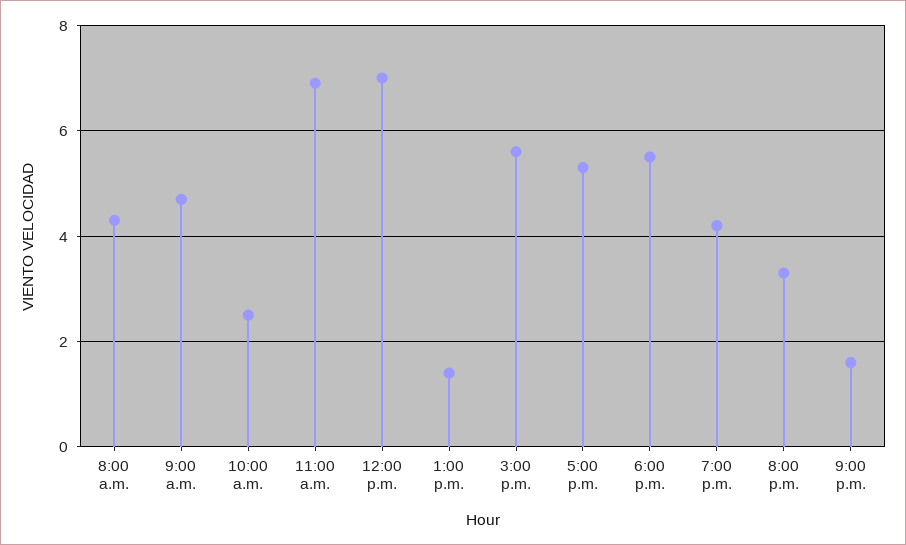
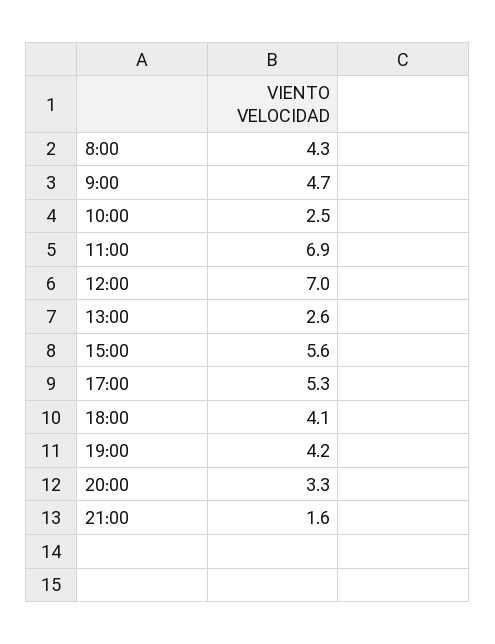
  {
    "8:00 a.m.": 4.3,
    "9:00 a.m.": 4.7,
    "10:00 a.m.": 2.5,
    "11:00 a.m.": 6.9,
    "12:00 p.m.": 7,
-   "1:00 p.m.": 1.5,
+   "1:00 p.m.": 2.6,
    "3:00 p.m.": 5.6,
    "5:00 p.m.": 5.3,
-   "6:00 p.m.": 5.5,
+   "6:00 p.m.": 4.1,
    "7:00 p.m.": 4.2,
    "8:00 p.m.": 3.3,
    "9:00 p.m.": 1.6
  }

